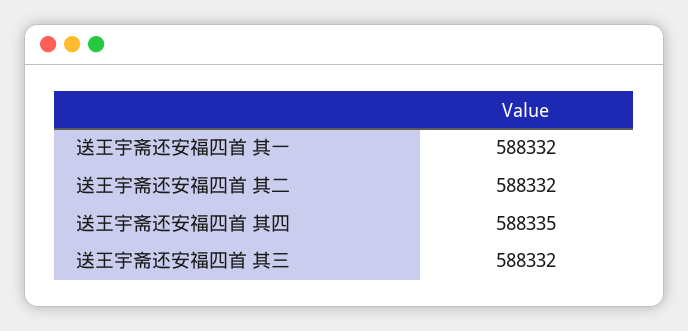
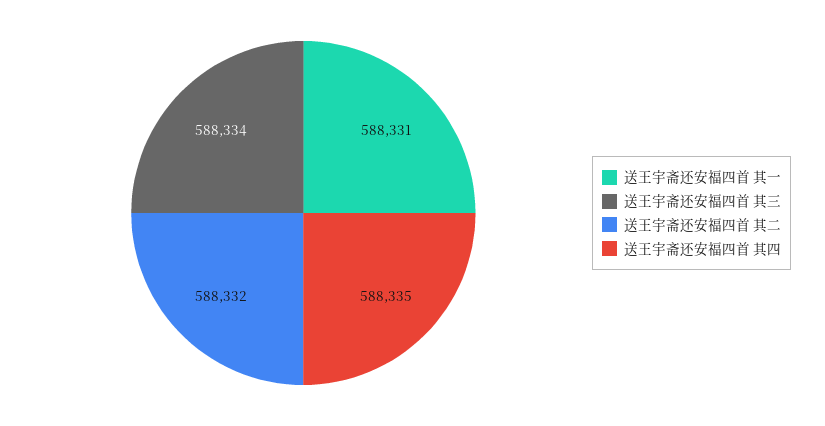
  {
-   "送王宇斋还安福四首 其一": 588332,
+   "送王宇斋还安福四首 其一": 588331,
    "送王宇斋还安福四首 其二": 588332,
    "送王宇斋还安福四首 其四": 588335,
-   "送王宇斋还安福四首 其三": 588332
+   "送王宇斋还安福四首 其三": 588334
  }

